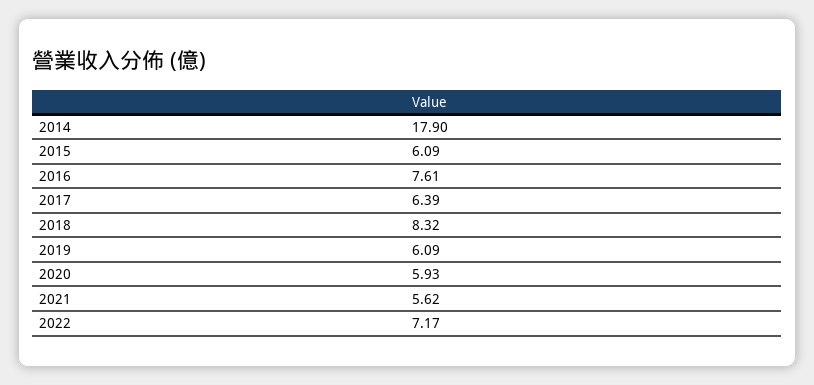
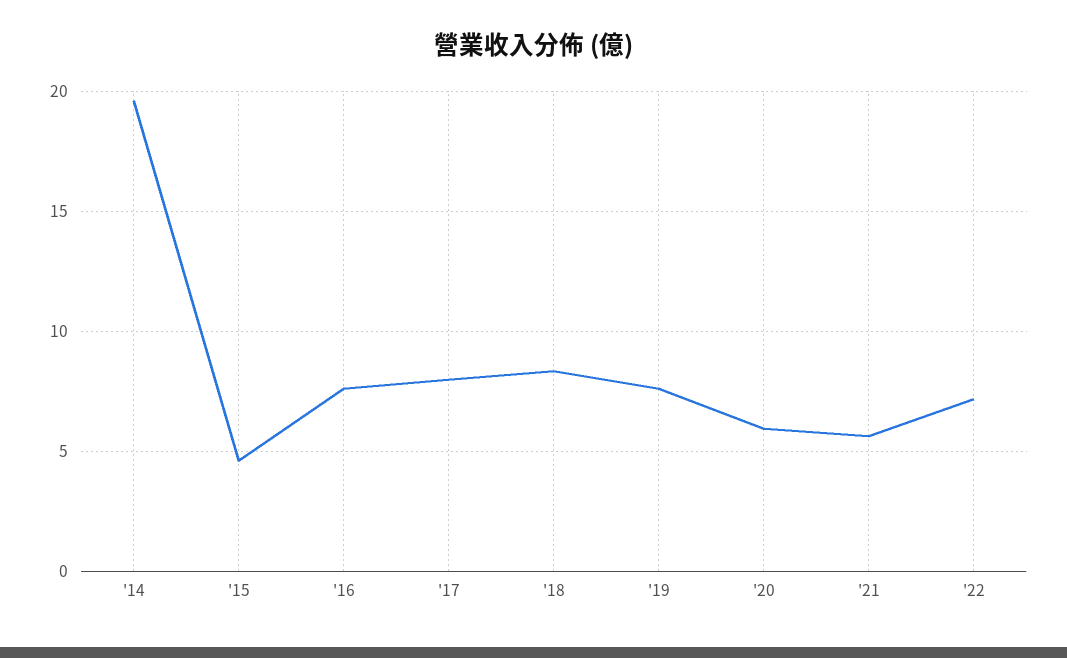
  {
-   "2014": 17.9,
+   "2014": 19.5,
-   "2015": 6.09,
+   "2015": 4.5,
    "2016": 7.61,
-   "2017": 6.39,
+   "2017": 8,
    "2018": 8.32,
-   "2019": 6.09,
+   "2019": 7.5,
    "2020": 5.93,
    "2021": 5.62,
    "2022": 7.17
  }

